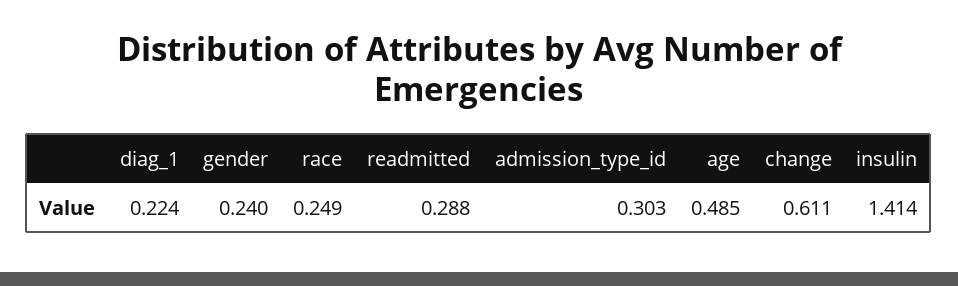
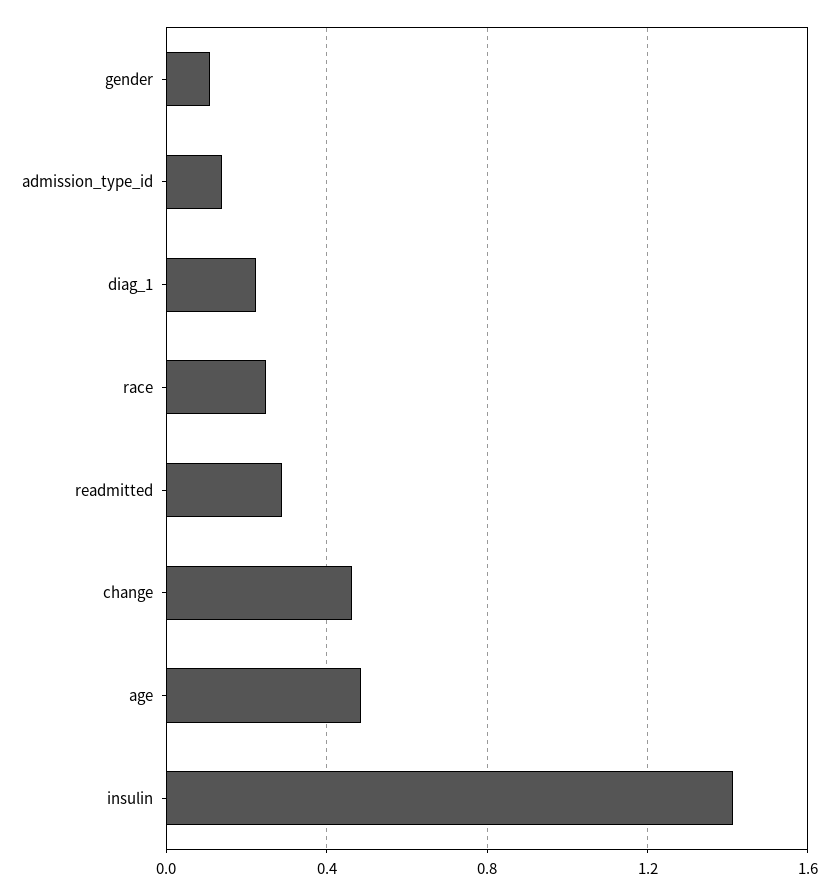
  {
    "diag_1": 0.224,
-   "gender": 0.24,
+   "gender": 0.1,
    "race": 0.249,
    "readmitted": 0.288,
-   "admission_type_id": 0.303,
+   "admission_type_id": 0.15,
    "age": 0.485,
-   "change": 0.611,
+   "change": 0.45,
    "insulin": 1.414
  }

